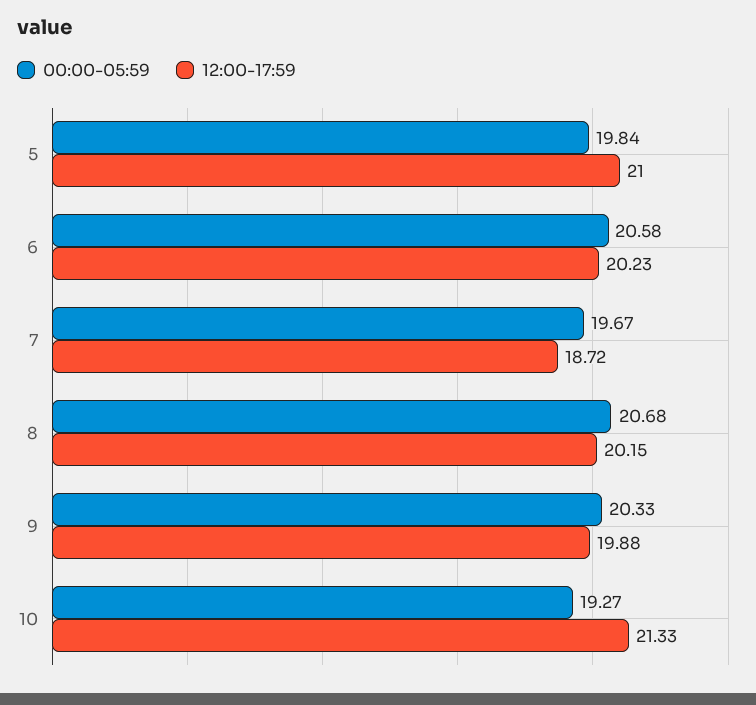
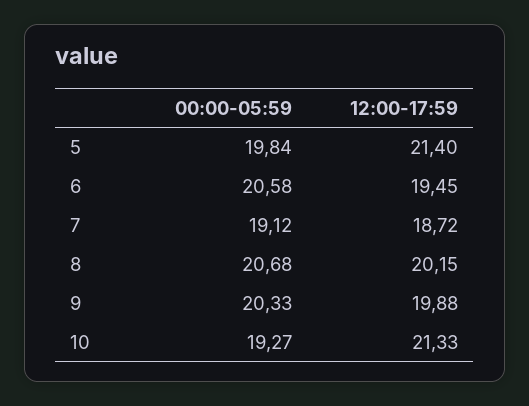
  {
    "00:00-05:59": {
      "5": 19.84,
      "6": 20.58,
-     "7": 19.67,
+     "7": 19.12,
      "8": 20.68,
      "9": 20.33,
      "10": 19.27
    },
    "12:00-17:59": {
-     "5": 21,
+     "5": 21.4,
-     "6": 20.23,
+     "6": 19.45,
      "7": 18.72,
      "8": 20.15,
      "9": 19.88,
      "10": 21.33
    }
  }

